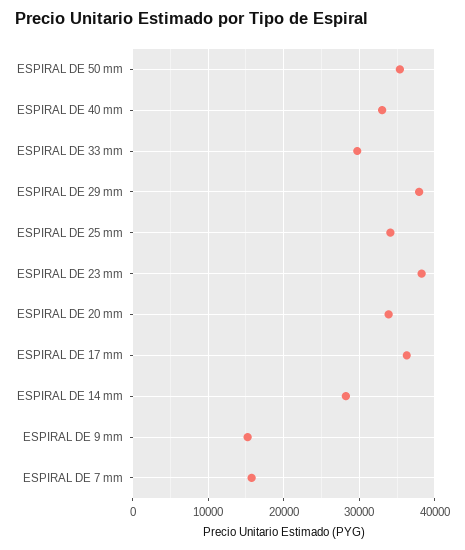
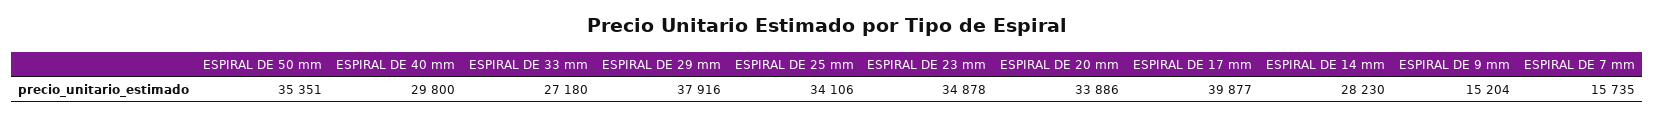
  {
    "ESPIRAL DE 50 mm": 35351,
-   "ESPIRAL DE 40 mm": 33000,
+   "ESPIRAL DE 40 mm": 29800,
-   "ESPIRAL DE 33 mm": 30000,
+   "ESPIRAL DE 33 mm": 27180,
    "ESPIRAL DE 29 mm": 37916,
    "ESPIRAL DE 25 mm": 34106,
-   "ESPIRAL DE 23 mm": 38000,
+   "ESPIRAL DE 23 mm": 34878,
    "ESPIRAL DE 20 mm": 33886,
-   "ESPIRAL DE 17 mm": 36000,
+   "ESPIRAL DE 17 mm": 39877,
    "ESPIRAL DE 14 mm": 28230,
    "ESPIRAL DE 9 mm": 15204,
    "ESPIRAL DE 7 mm": 15735
  }

